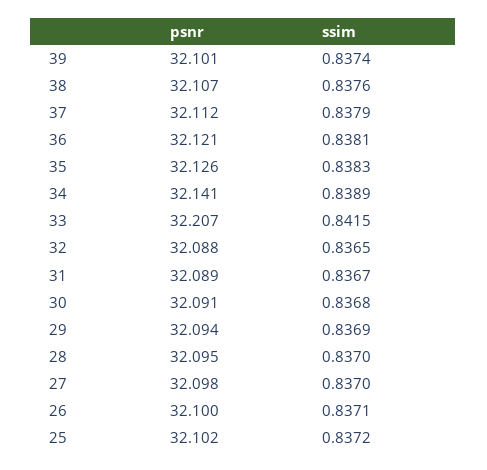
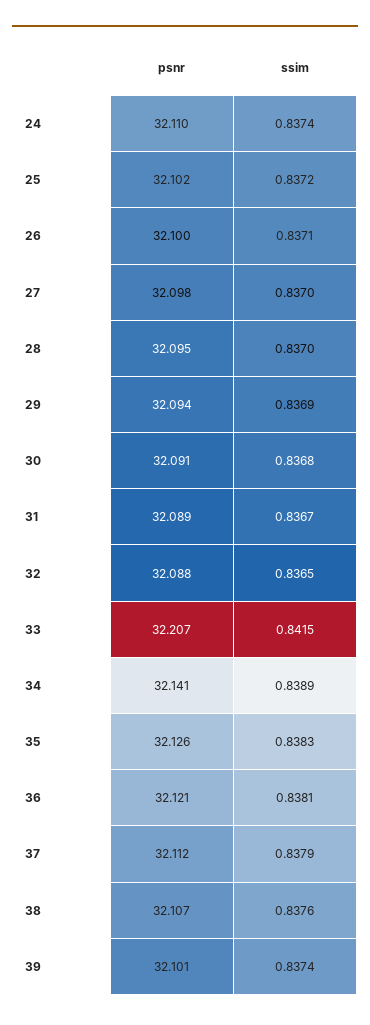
  {
    "psnr": {
      "39": 32.101,
      "38": 32.107,
      "37": 32.112,
      "36": 32.121,
      "35": 32.126,
      "34": 32.141,
      "33": 32.207,
      "32": 32.088,
      "31": 32.089,
      "30": 32.091,
      "29": 32.094,
      "28": 32.095,
      "27": 32.098,
      "26": 32.1,
-     "25": 32.102
+     "25": 32.102,
+     "24": 32.11
    },
    "ssim": {
      "39": 0.8374,
      "38": 0.8376,
      "37": 0.8379,
      "36": 0.8381,
      "35": 0.8383,
      "34": 0.8389,
      "33": 0.8415,
      "32": 0.8365,
      "31": 0.8367,
      "30": 0.8368,
      "29": 0.8369,
      "28": 0.837,
      "27": 0.837,
      "26": 0.8371,
-     "25": 0.8372
+     "25": 0.8372,
+     "24": 0.8374
    }
  }

